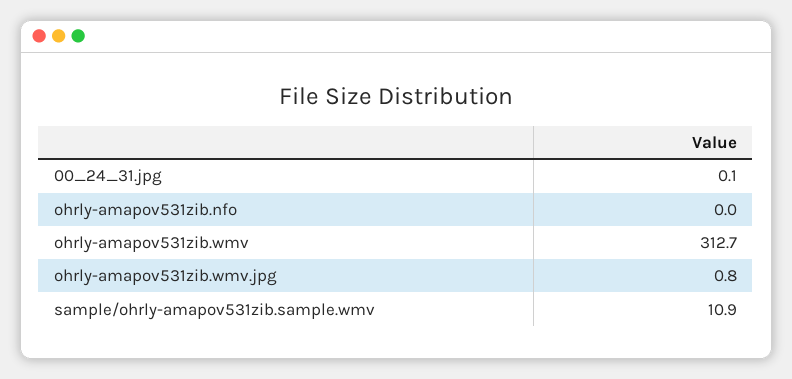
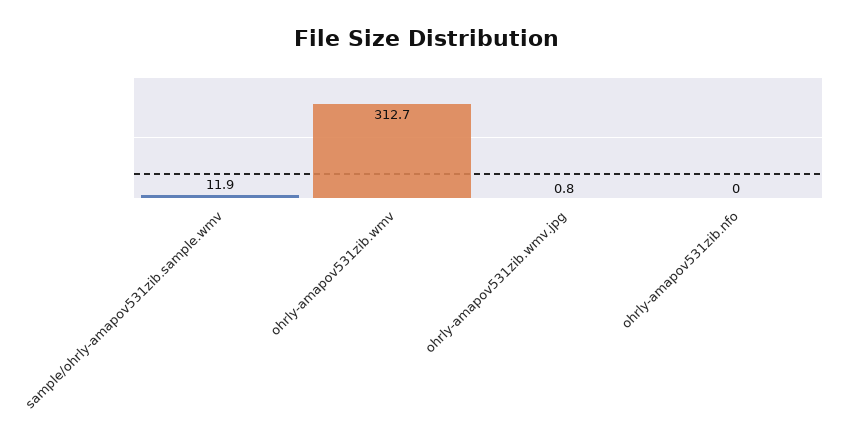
  {
-   "00_24_31.jpg": 0.1,
    "ohrly-amapov531zib.nfo": 0,
    "ohrly-amapov531zib.wmv": 312.7,
    "ohrly-amapov531zib.wmv.jpg": 0.8,
-   "sample/ohrly-amapov531zib.sample.wmv": 10.9
+   "sample/ohrly-amapov531zib.sample.wmv": 11.9
  }

